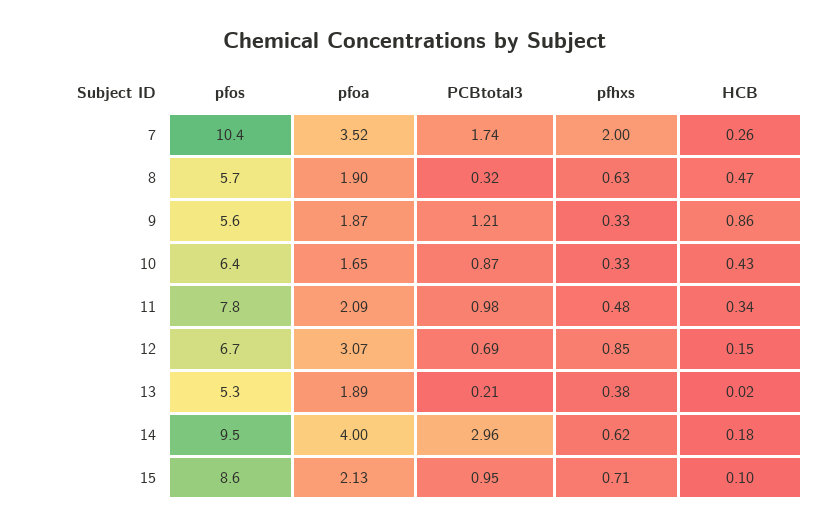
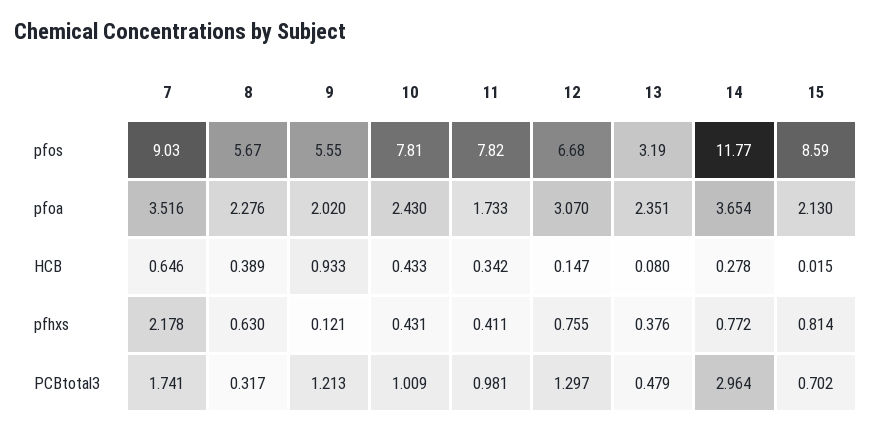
  {
    "pfos": {
-     "7": 10.4,
+     "7": 9.03,
      "8": 5.67,
      "9": 5.55,
-     "10": 6.4,
+     "10": 7.81,
      "11": 7.82,
      "12": 6.68,
-     "13": 5.3,
+     "13": 3.19,
-     "14": 9.5,
+     "14": 11.77,
      "15": 8.59
    },
    "pfoa": {
      "7": 3.516,
-     "8": 1.9,
+     "8": 2.276,
-     "9": 1.87,
+     "9": 2.02,
-     "10": 1.65,
+     "10": 2.43,
-     "11": 2.09,
+     "11": 1.733,
      "12": 3.07,
-     "13": 1.89,
+     "13": 2.351,
-     "14": 4,
+     "14": 3.654,
      "15": 2.13
    },
    "PCBtotal3": {
      "7": 1.741,
      "8": 0.317,
      "9": 1.213,
-     "10": 0.87,
+     "10": 1.009,
      "11": 0.981,
-     "12": 0.69,
+     "12": 1.297,
-     "13": 0.21,
+     "13": 0.479,
      "14": 2.964,
-     "15": 0.95
+     "15": 0.702
    },
    "pfhxs": {
-     "7": 2,
+     "7": 2.178,
      "8": 0.63,
-     "9": 0.33,
+     "9": 0.121,
-     "10": 0.33,
+     "10": 0.431,
-     "11": 0.48,
+     "11": 0.411,
-     "12": 0.85,
+     "12": 0.755,
      "13": 0.376,
-     "14": 0.62,
+     "14": 0.772,
-     "15": 0.71
+     "15": 0.814
    },
    "HCB": {
-     "7": 0.26,
+     "7": 0.646,
-     "8": 0.47,
+     "8": 0.389,
-     "9": 0.86,
+     "9": 0.933,
      "10": 0.433,
      "11": 0.342,
      "12": 0.147,
-     "13": 0.02,
+     "13": 0.08,
-     "14": 0.18,
+     "14": 0.278,
-     "15": 0.1
+     "15": 0.015
    }
  }

